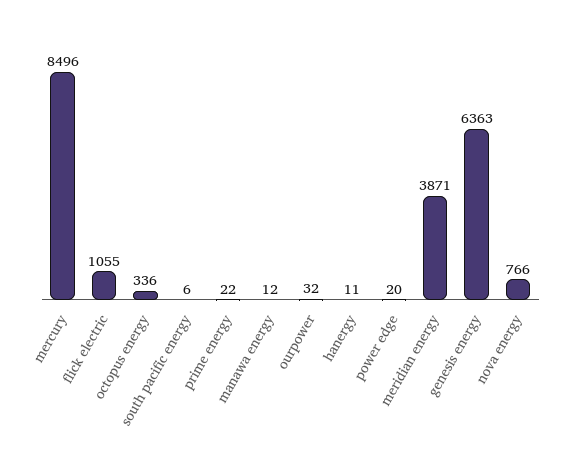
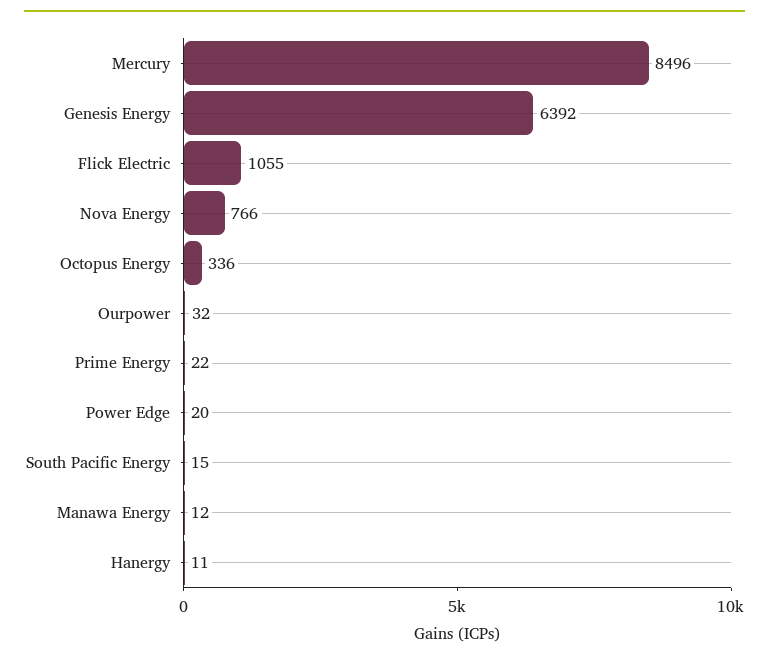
  {
    "mercury": 8496,
    "flick electric": 1055,
    "octopus energy": 336,
-   "south pacific energy": 6,
+   "south pacific energy": 15,
    "prime energy": 22,
    "manawa energy": 12,
    "ourpower": 32,
    "hanergy": 11,
    "power edge": 20,
-   "meridian energy": 3871,
-   "genesis energy": 6363,
+   "genesis energy": 6392,
    "nova energy": 766
  }

